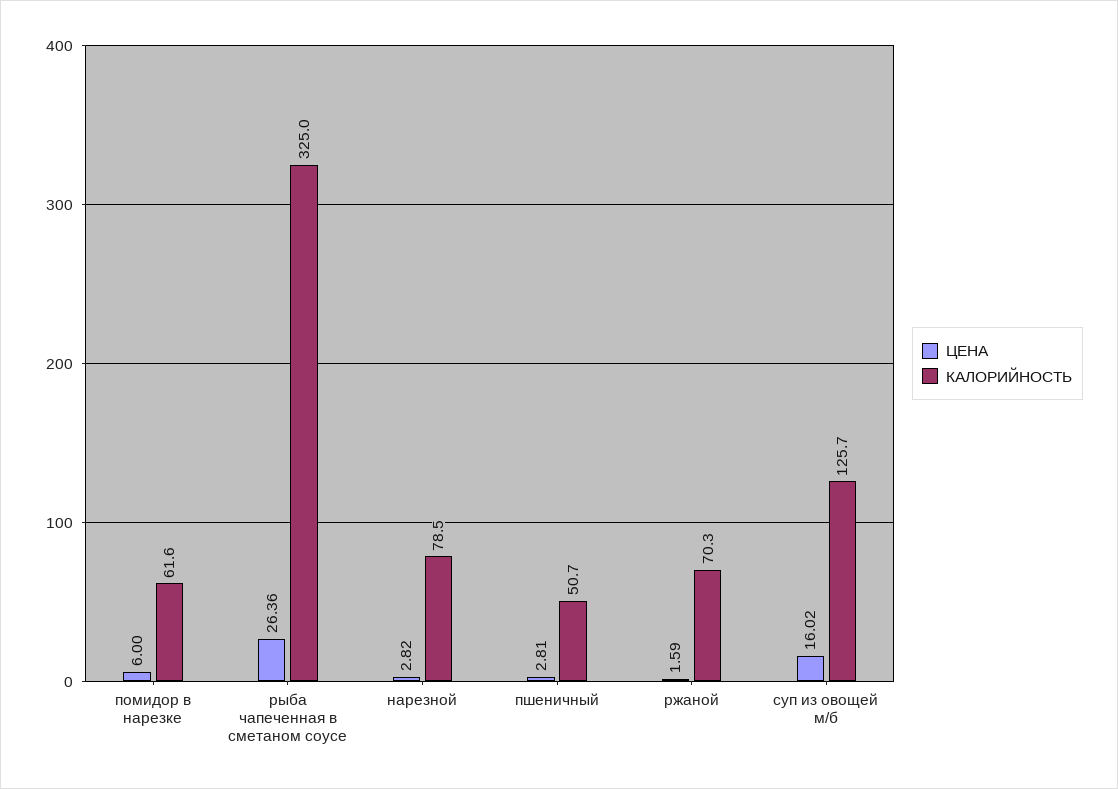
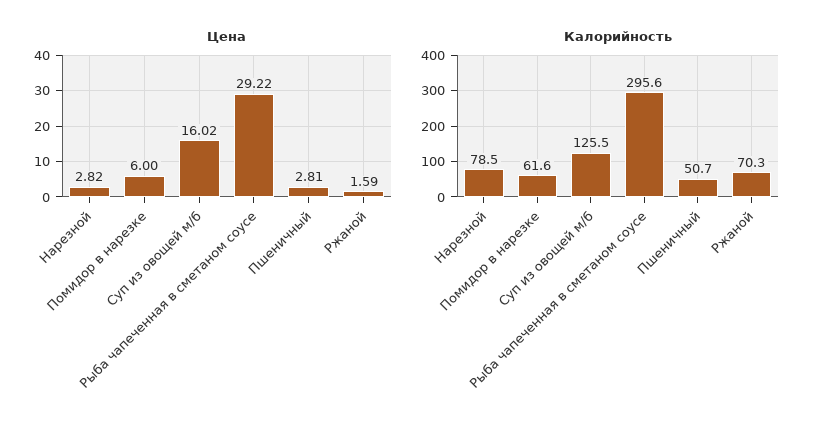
  {
    "ЦЕНА": {
      "помидор в нарезке": 6,
-     "рыба чапеченная в сметаном соусе": 26.36,
+     "рыба чапеченная в сметаном соусе": 29.22,
      "нарезной": 2.82,
      "пшеничный": 2.81,
      "ржаной": 1.59,
      "суп из овощей м/б": 16.02
    },
    "КАЛОРИЙНОСТЬ": {
      "помидор в нарезке": 61.6,
-     "рыба чапеченная в сметаном соусе": 325,
+     "рыба чапеченная в сметаном соусе": 295.6,
      "нарезной": 78.5,
      "пшеничный": 50.7,
      "ржаной": 70.3,
-     "суп из овощей м/б": 125.7
+     "суп из овощей м/б": 125.5
    }
  }

